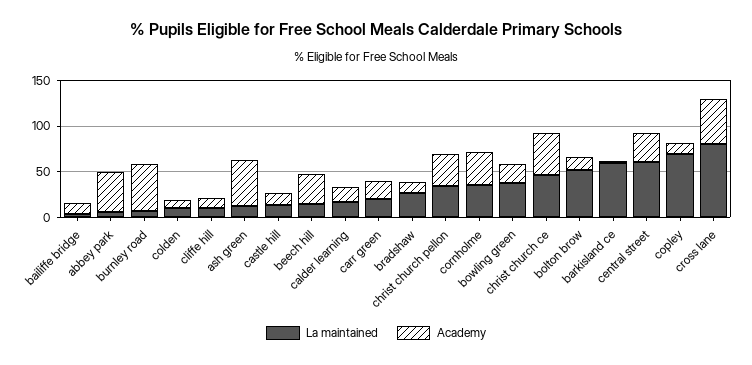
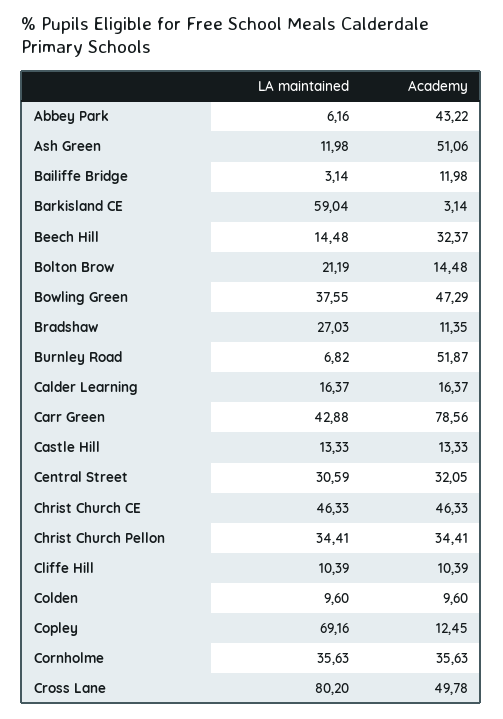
  {
    "La maintained": {
      "bailiffe bridge": 3.14,
      "abbey park": 6.16,
      "burnley road": 6.82,
      "colden": 9.6,
      "cliffe hill": 10.39,
      "ash green": 11.98,
      "castle hill": 13.33,
      "beech hill": 14.48,
      "calder learning": 16.37,
-     "carr green": 20,
+     "carr green": 42.88,
      "bradshaw": 27.03,
      "christ church pellon": 34.41,
      "cornholme": 35.63,
      "bowling green": 37.55,
      "christ church ce": 46.33,
-     "bolton brow": 50,
+     "bolton brow": 21.19,
      "barkisland ce": 59.04,
-     "central street": 60,
+     "central street": 30.59,
      "copley": 69.16,
      "cross lane": 80.2
    },
    "Academy": {
      "bailiffe bridge": 11.98,
      "abbey park": 43.22,
      "burnley road": 51.87,
      "colden": 9.6,
      "cliffe hill": 10.39,
      "ash green": 51.06,
      "castle hill": 13.33,
      "beech hill": 32.37,
      "calder learning": 16.37,
-     "carr green": 20,
+     "carr green": 78.56,
      "bradshaw": 11.35,
      "christ church pellon": 34.41,
      "cornholme": 35.63,
-     "bowling green": 20,
+     "bowling green": 47.29,
      "christ church ce": 46.33,
      "bolton brow": 14.48,
      "barkisland ce": 3.14,
      "central street": 32.05,
      "copley": 12.45,
      "cross lane": 49.78
    }
  }

